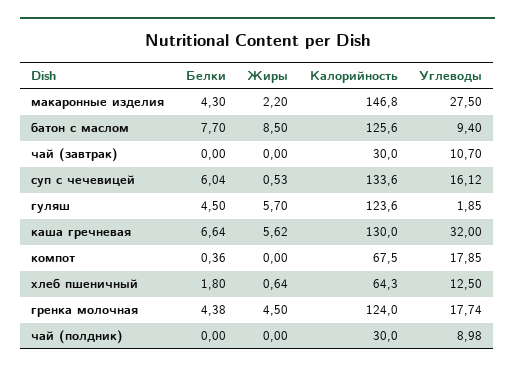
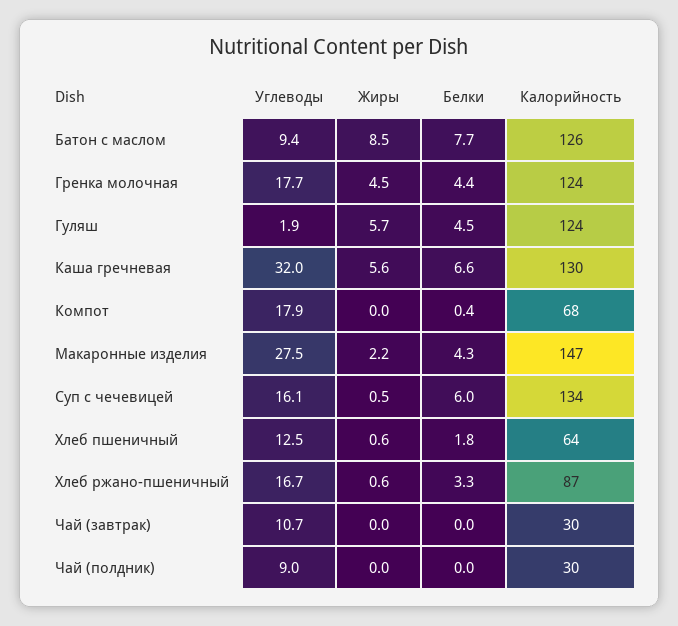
  {
    "Белки": {
      "макаронные изделия": 4.3,
      "батон с маслом": 7.7,
      "чай (завтрак)": 0,
      "суп с чечевицей": 6.04,
      "гуляш": 4.5,
      "каша гречневая": 6.64,
      "компот": 0.36,
      "хлеб пшеничный": 1.8,
      "гренка молочная": 4.38,
-     "чай (полдник)": 0
+     "чай (полдник)": 0,
+     "Хлеб ржано-пшеничный": 3.3
    },
    "Жиры": {
      "макаронные изделия": 2.2,
      "батон с маслом": 8.5,
      "чай (завтрак)": 0,
      "суп с чечевицей": 0.53,
      "гуляш": 5.7,
      "каша гречневая": 5.62,
      "компот": 0,
      "хлеб пшеничный": 0.64,
      "гренка молочная": 4.5,
-     "чай (полдник)": 0
+     "чай (полдник)": 0,
+     "Хлеб ржано-пшеничный": 0.6
    },
    "Калорийность": {
      "макаронные изделия": 146.8,
      "батон с маслом": 125.6,
      "чай (завтрак)": 30,
      "суп с чечевицей": 133.6,
      "гуляш": 123.6,
      "каша гречневая": 130,
      "компот": 67.5,
      "хлеб пшеничный": 64.3,
      "гренка молочная": 124,
-     "чай (полдник)": 30
+     "чай (полдник)": 30,
+     "Хлеб ржано-пшеничный": 87
    },
    "Углеводы": {
      "макаронные изделия": 27.5,
      "батон с маслом": 9.4,
      "чай (завтрак)": 10.7,
      "суп с чечевицей": 16.12,
      "гуляш": 1.85,
      "каша гречневая": 32,
      "компот": 17.85,
      "хлеб пшеничный": 12.5,
      "гренка молочная": 17.74,
-     "чай (полдник)": 8.98
+     "чай (полдник)": 8.98,
+     "Хлеб ржано-пшеничный": 16.7
    }
  }

